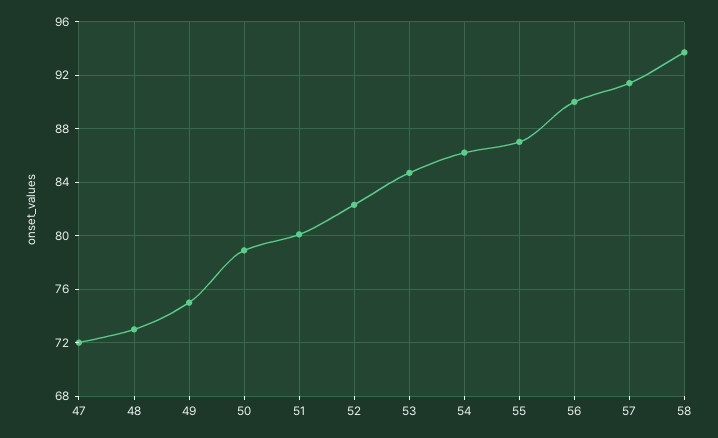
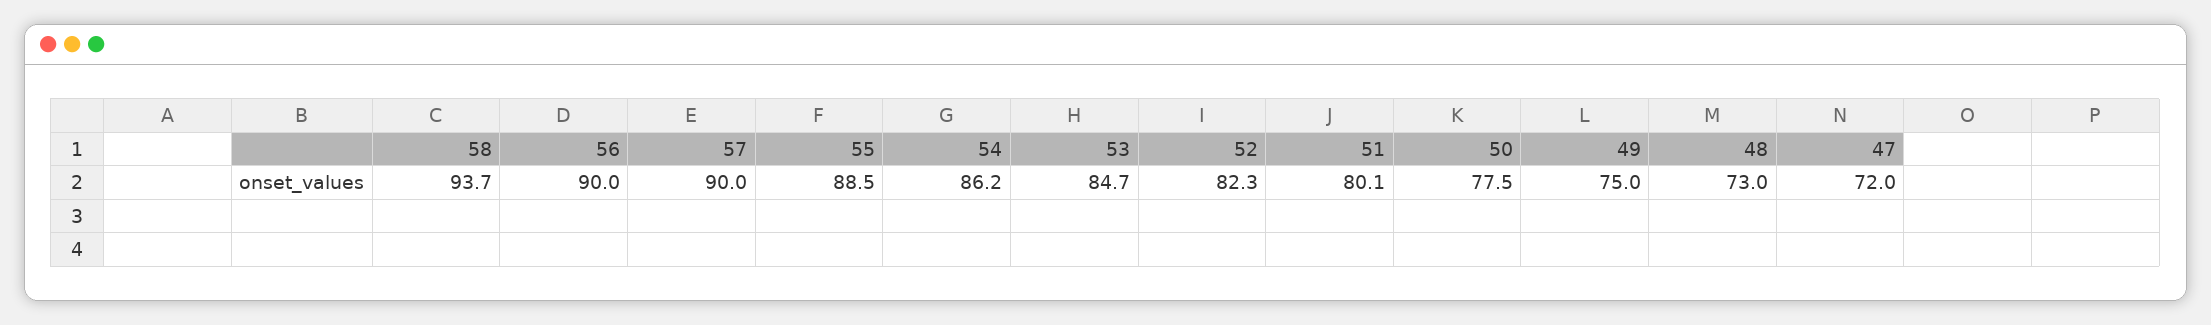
  {
    "47": 72,
    "48": 73,
    "49": 75,
-   "50": 79,
+   "50": 77.5,
    "51": 80.1,
    "52": 82.3,
    "53": 84.7,
    "54": 86.2,
-   "55": 87,
+   "55": 88.5,
    "56": 90,
-   "57": 91.5,
+   "57": 90,
    "58": 93.7
  }

